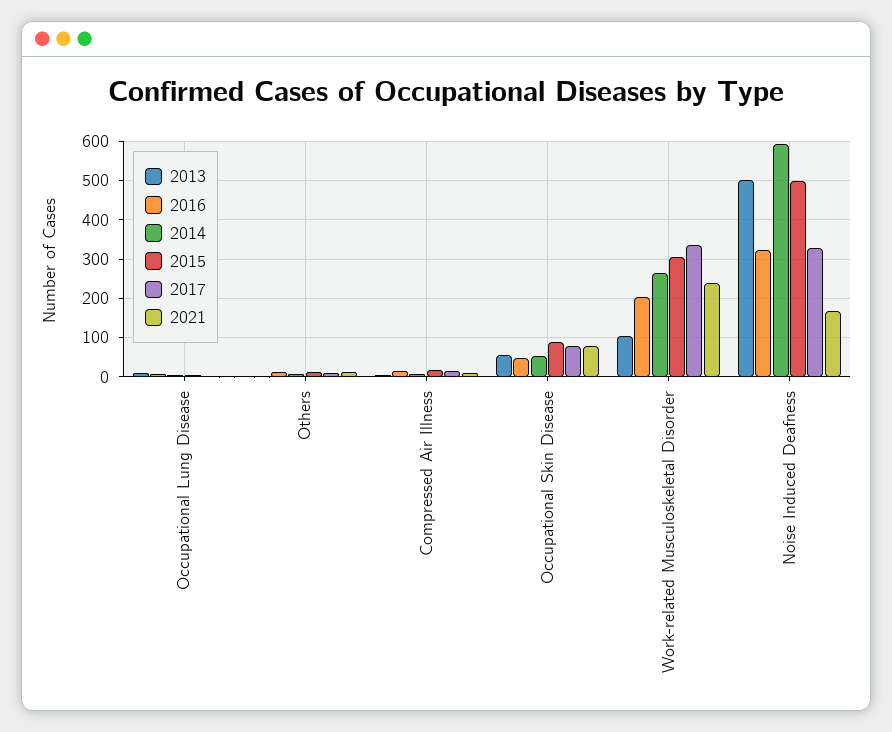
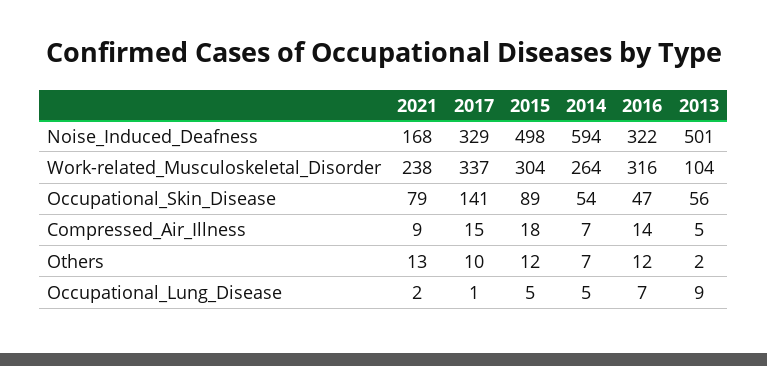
  {
    "2013": {
      "Occupational Lung Disease": 9,
      "Others": 2,
      "Compressed Air Illness": 5,
      "Occupational Skin Disease": 56,
      "Work-related Musculoskeletal Disorder": 104,
      "Noise Induced Deafness": 501
    },
    "2016": {
      "Occupational Lung Disease": 7,
      "Others": 12,
      "Compressed Air Illness": 14,
      "Occupational Skin Disease": 47,
-     "Work-related Musculoskeletal Disorder": 200,
+     "Work-related Musculoskeletal Disorder": 316,
      "Noise Induced Deafness": 322
    },
    "2014": {
      "Occupational Lung Disease": 5,
      "Others": 7,
      "Compressed Air Illness": 7,
      "Occupational Skin Disease": 54,
      "Work-related Musculoskeletal Disorder": 264,
      "Noise Induced Deafness": 594
    },
    "2015": {
      "Occupational Lung Disease": 5,
      "Others": 12,
      "Compressed Air Illness": 18,
      "Occupational Skin Disease": 89,
      "Work-related Musculoskeletal Disorder": 304,
      "Noise Induced Deafness": 498
    },
    "2017": {
      "Occupational Lung Disease": 1,
      "Others": 10,
      "Compressed Air Illness": 15,
-     "Occupational Skin Disease": 80,
+     "Occupational Skin Disease": 141,
      "Work-related Musculoskeletal Disorder": 337,
      "Noise Induced Deafness": 329
    },
    "2021": {
      "Occupational Lung Disease": 2,
      "Others": 13,
      "Compressed Air Illness": 9,
      "Occupational Skin Disease": 79,
      "Work-related Musculoskeletal Disorder": 238,
      "Noise Induced Deafness": 168
    }
  }

